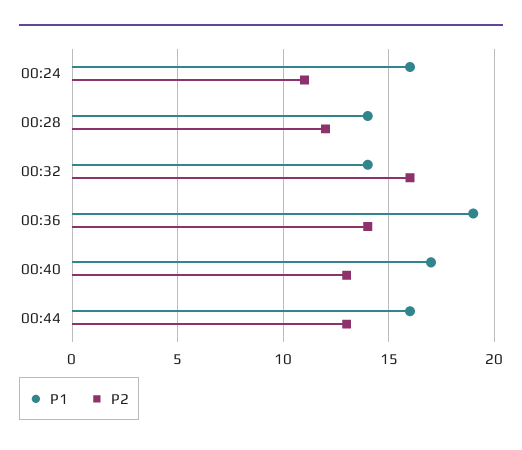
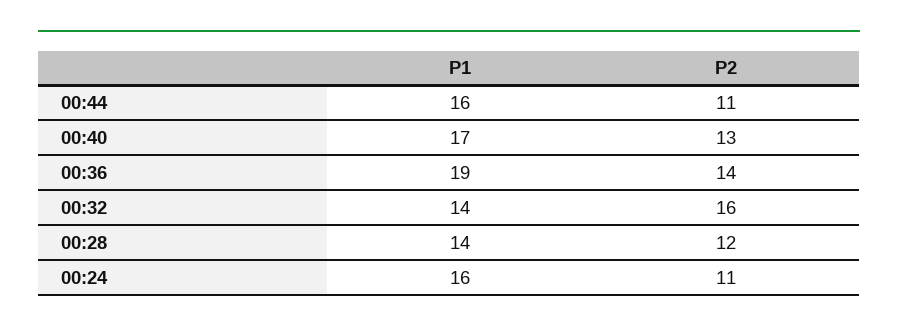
  {
    "P1": {
      "00:24": 16,
      "00:28": 14,
      "00:32": 14,
      "00:36": 19,
      "00:40": 17,
      "00:44": 16
    },
    "P2": {
      "00:24": 11,
      "00:28": 12,
      "00:32": 16,
      "00:36": 14,
      "00:40": 13,
-     "00:44": 13
+     "00:44": 11
    }
  }

